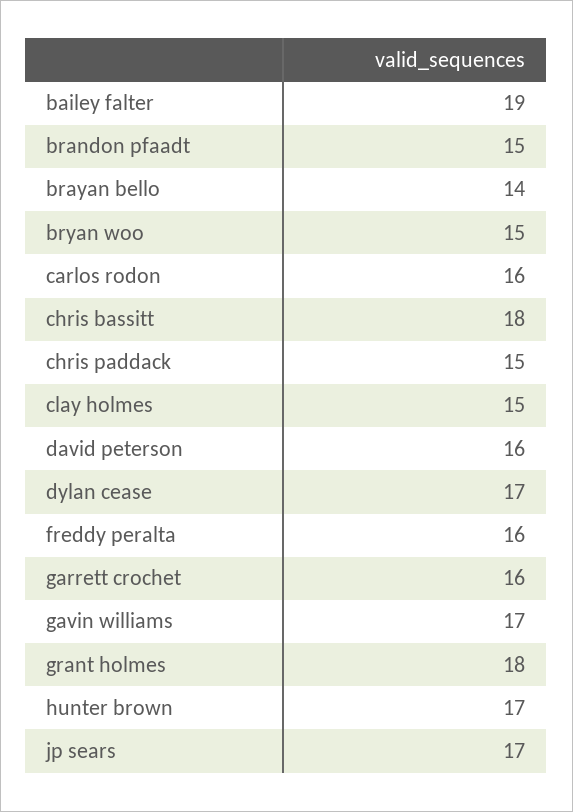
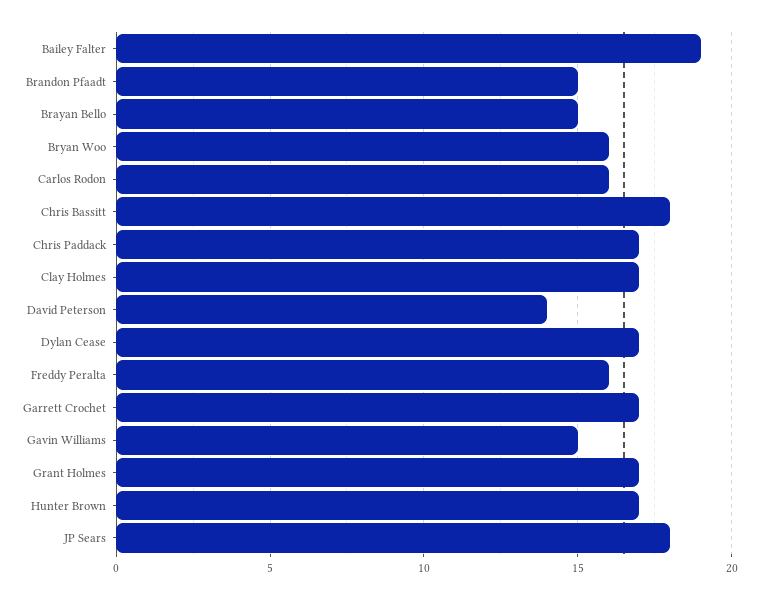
  {
    "bailey falter": 19,
    "brandon pfaadt": 15,
-   "brayan bello": 14,
+   "brayan bello": 15,
-   "bryan woo": 15,
+   "bryan woo": 16,
    "carlos rodon": 16,
    "chris bassitt": 18,
-   "chris paddack": 15,
+   "chris paddack": 17,
-   "clay holmes": 15,
+   "clay holmes": 17,
-   "david peterson": 16,
+   "david peterson": 14,
    "dylan cease": 17,
    "freddy peralta": 16,
-   "garrett crochet": 16,
+   "garrett crochet": 17,
-   "gavin williams": 17,
+   "gavin williams": 15,
-   "grant holmes": 18,
+   "grant holmes": 17,
    "hunter brown": 17,
-   "jp sears": 17
+   "jp sears": 18
  }

